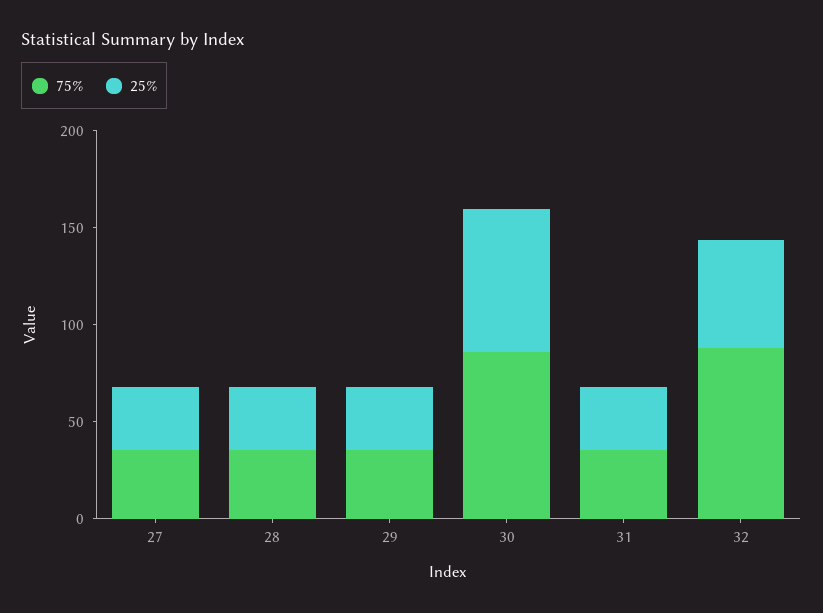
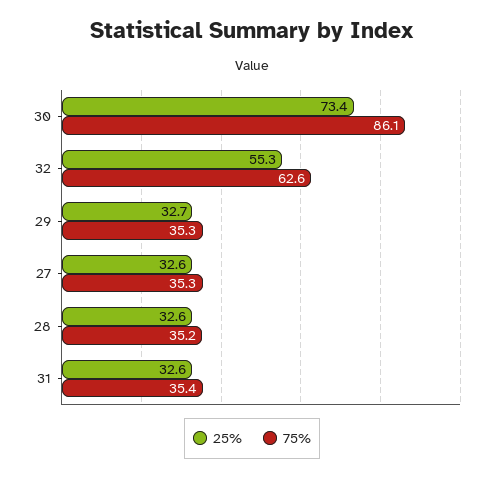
  {
    "75%": {
      "27": 35.3,
      "28": 35.2,
      "29": 35.3,
      "30": 86.1,
      "31": 35.4,
-     "32": 90
+     "32": 62.6
    },
    "25%": {
      "27": 32.6,
      "28": 32.6,
      "29": 32.7,
      "30": 73.4,
      "31": 32.6,
      "32": 55.3
    }
  }

